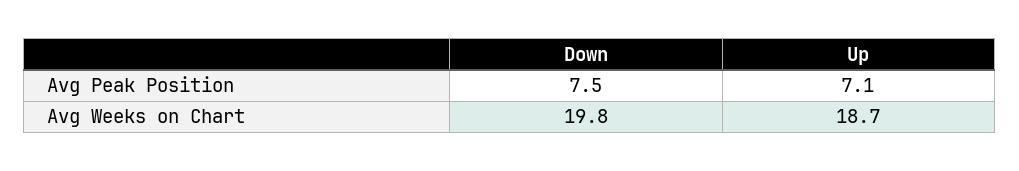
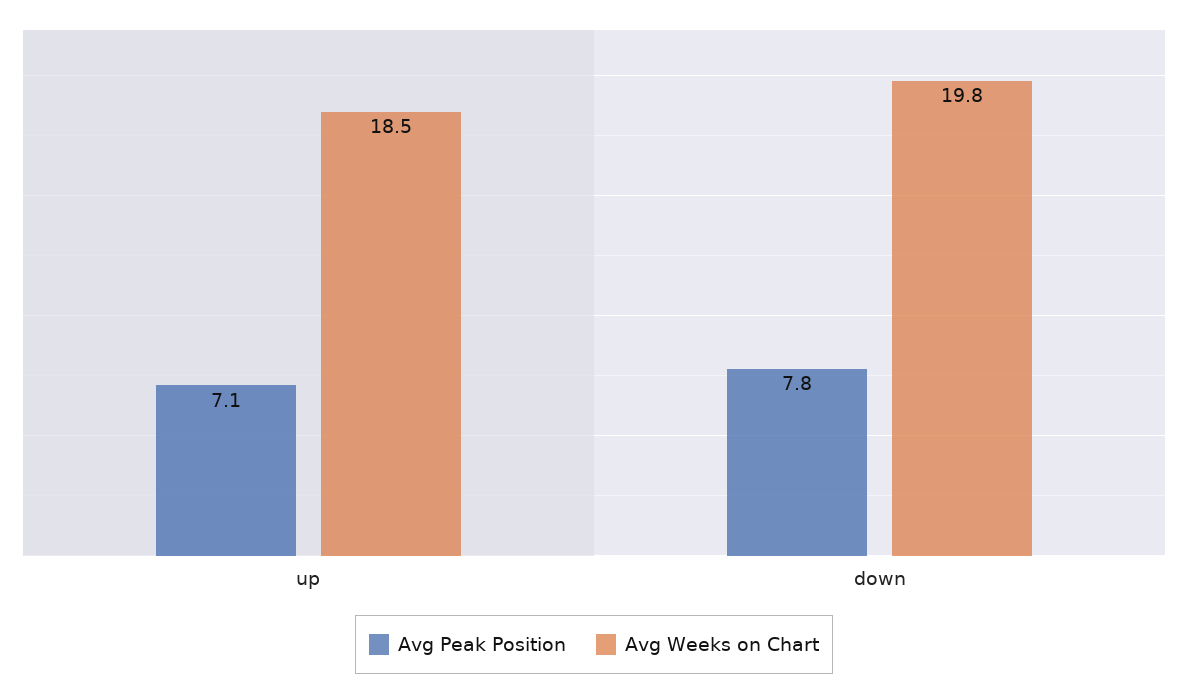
  {
    "Avg Peak Position": {
-     "Down": 7.5,
+     "Down": 7.8,
      "Up": 7.1
    },
    "Avg Weeks on Chart": {
      "Down": 19.8,
-     "Up": 18.7
+     "Up": 18.5
    }
  }

